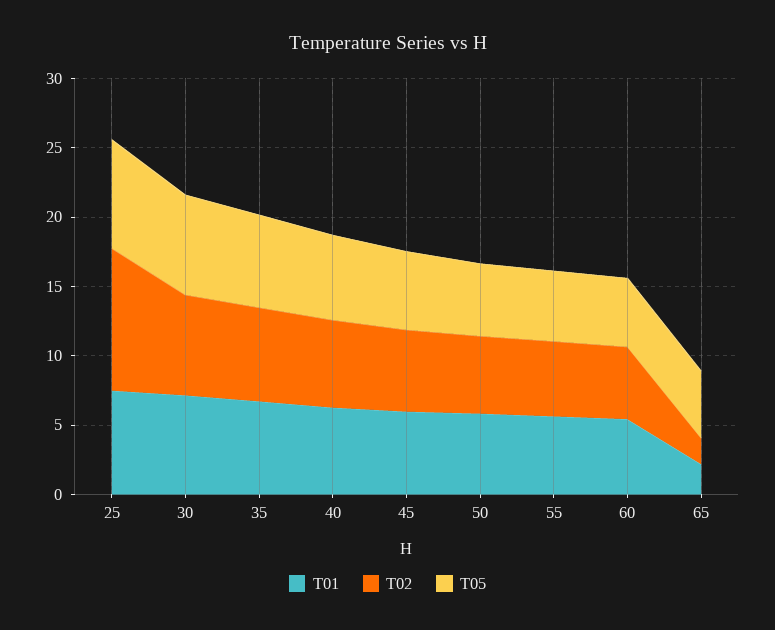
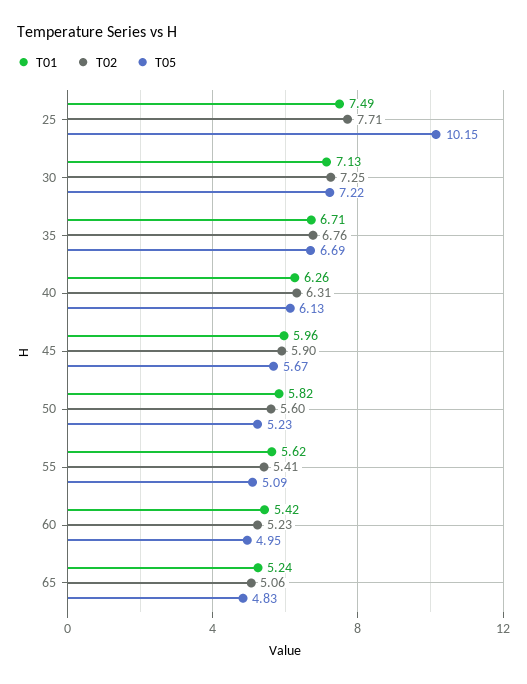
  {
    "T01": {
      "25": 7.49,
      "30": 7.13,
      "35": 6.71,
      "40": 6.26,
      "45": 5.96,
      "50": 5.82,
      "55": 5.62,
      "60": 5.42,
-     "65": 2
+     "65": 5.24
    },
    "T02": {
-     "25": 10,
+     "25": 7.71,
      "30": 7.25,
      "35": 6.76,
      "40": 6.31,
      "45": 5.9,
      "50": 5.6,
      "55": 5.41,
      "60": 5.23,
-     "65": 2
+     "65": 5.06
    },
    "T05": {
-     "25": 8,
+     "25": 10.15,
      "30": 7.22,
      "35": 6.69,
      "40": 6.13,
      "45": 5.67,
      "50": 5.23,
      "55": 5.09,
      "60": 4.95,
      "65": 4.83
    }
  }

